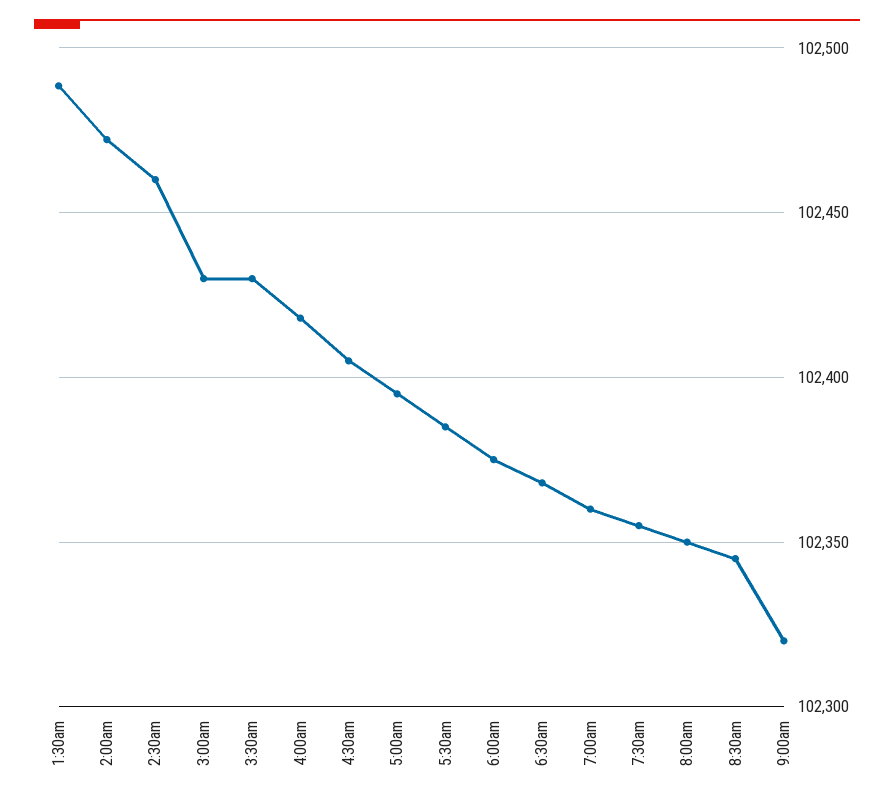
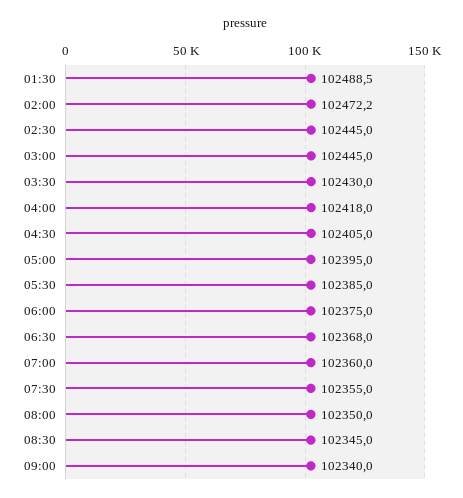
  {
    "1:30am": 102488.5,
    "2:00am": 102472.2,
-   "2:30am": 102460,
+   "2:30am": 102445,
-   "3:00am": 102430,
+   "3:00am": 102445,
    "3:30am": 102430,
    "4:00am": 102418,
    "4:30am": 102405,
    "5:00am": 102395,
    "5:30am": 102385,
    "6:00am": 102375,
    "6:30am": 102368,
    "7:00am": 102360,
    "7:30am": 102355,
    "8:00am": 102350,
    "8:30am": 102345,
-   "9:00am": 102320
+   "9:00am": 102340
  }

